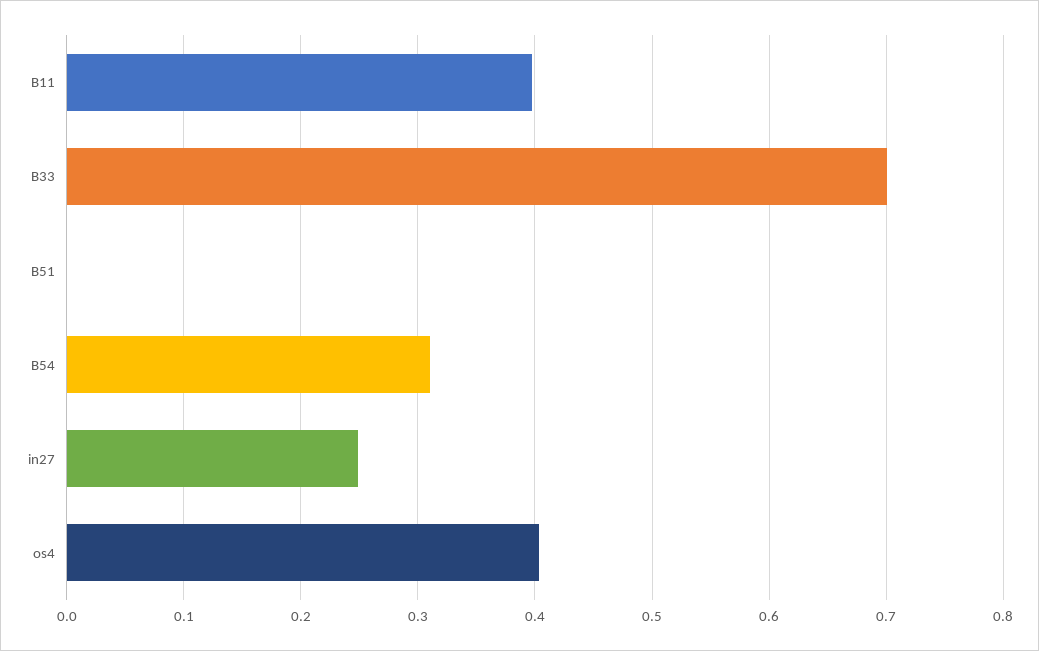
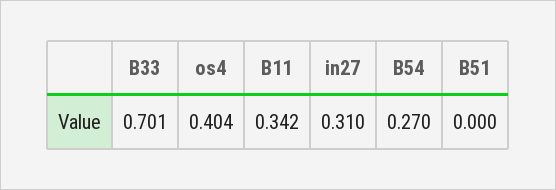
  {
-   "B11": 0.4,
+   "B11": 0.342,
    "B33": 0.701,
    "B51": 0,
-   "B54": 0.31,
+   "B54": 0.27,
-   "in27": 0.25,
+   "in27": 0.31,
    "os4": 0.404
  }

